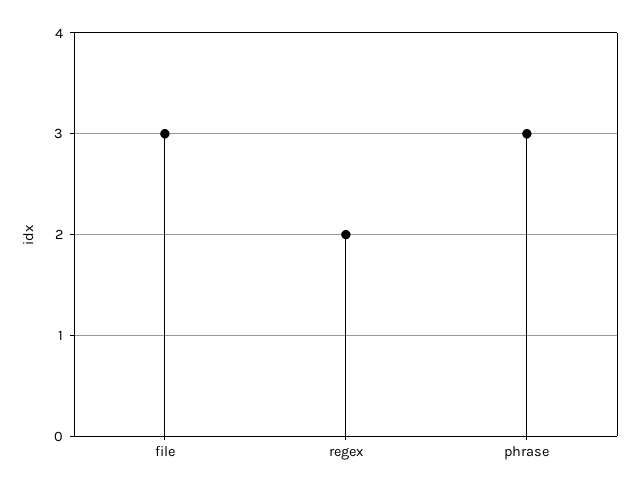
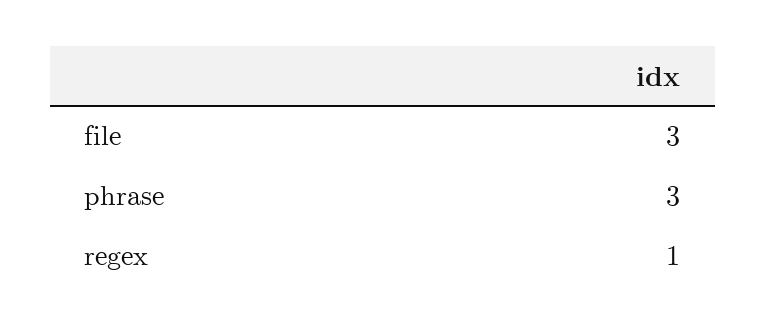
  {
    "file": 3,
-   "regex": 2,
+   "regex": 1,
    "phrase": 3
  }

